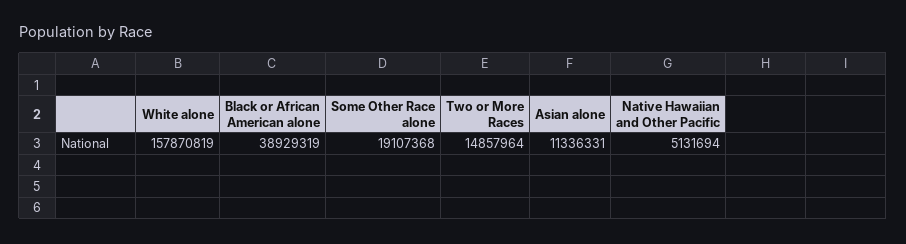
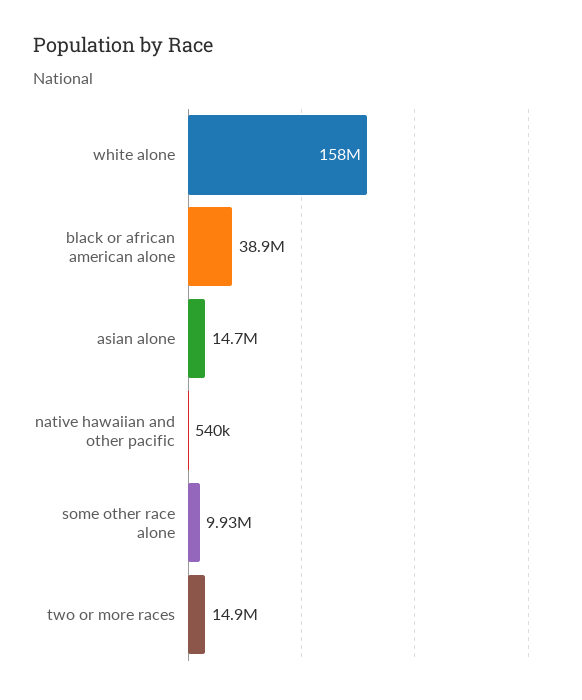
  {
    "White alone": 157870819,
    "Black or African American alone": 38929319,
-   "Some Other Race alone": 19107368,
+   "Some Other Race alone": 9930000,
    "Two or More Races": 14857964,
-   "Asian alone": 11336331,
+   "Asian alone": 14700000,
-   "Native Hawaiian and Other Pacific": 5131694
+   "Native Hawaiian and Other Pacific": 540000
  }

